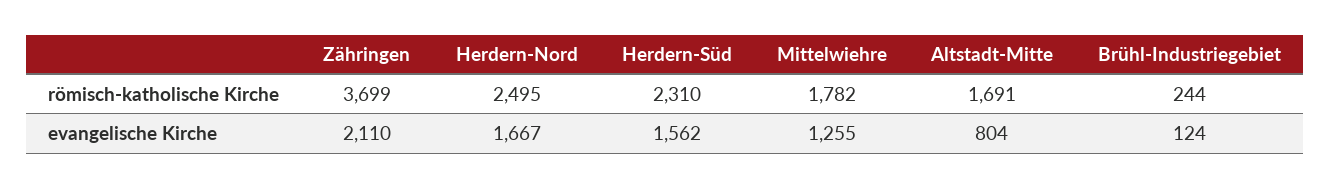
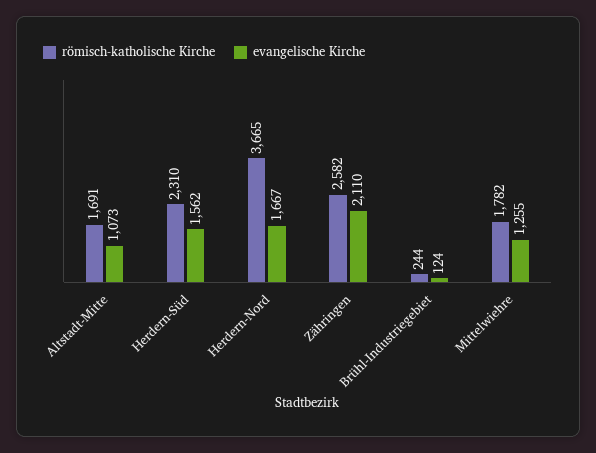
  {
    "römisch-katholische Kirche": {
-     "Zähringen": 3699,
+     "Zähringen": 2582,
-     "Herdern-Nord": 2495,
+     "Herdern-Nord": 3665,
      "Herdern-Süd": 2310,
      "Mittelwiehre": 1782,
      "Altstadt-Mitte": 1691,
      "Brühl-Industriegebiet": 244
    },
    "evangelische Kirche": {
      "Zähringen": 2110,
      "Herdern-Nord": 1667,
      "Herdern-Süd": 1562,
      "Mittelwiehre": 1255,
-     "Altstadt-Mitte": 804,
+     "Altstadt-Mitte": 1073,
      "Brühl-Industriegebiet": 124
    }
  }

